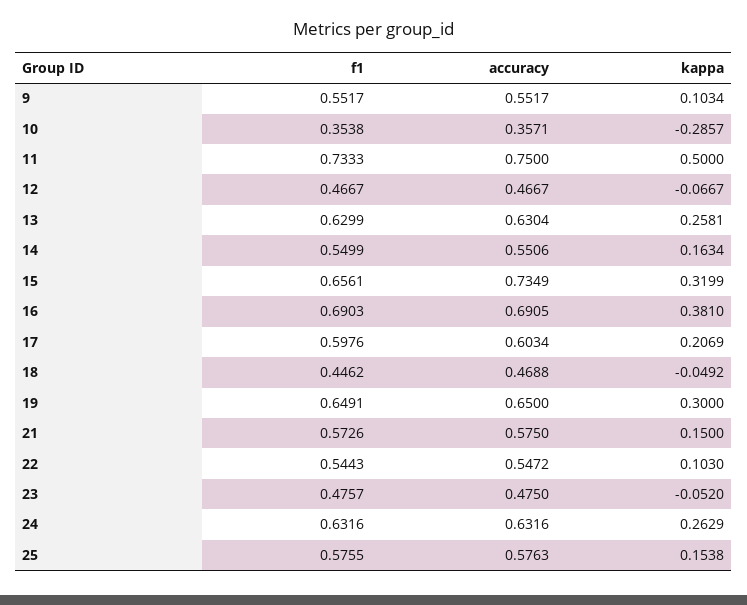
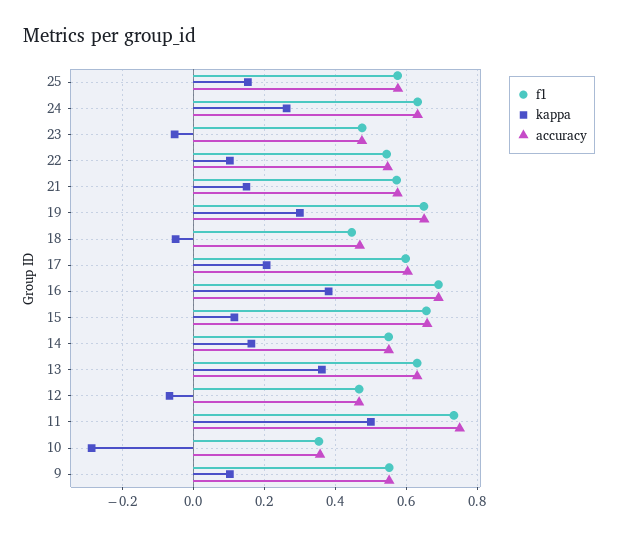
  {
    "f1": {
      "9": 0.5517,
      "10": 0.3538,
      "11": 0.7333,
      "12": 0.4667,
      "13": 0.6299,
      "14": 0.5499,
      "15": 0.6561,
      "16": 0.6903,
      "17": 0.5976,
      "18": 0.4462,
      "19": 0.6491,
      "21": 0.5726,
      "22": 0.5443,
      "23": 0.4757,
      "24": 0.6316,
      "25": 0.5755
    },
    "accuracy": {
      "9": 0.5517,
      "10": 0.3571,
      "11": 0.75,
      "12": 0.4667,
      "13": 0.6304,
      "14": 0.5506,
-     "15": 0.7349,
+     "15": 0.66,
      "16": 0.6905,
      "17": 0.6034,
      "18": 0.4688,
      "19": 0.65,
      "21": 0.575,
      "22": 0.5472,
      "23": 0.475,
      "24": 0.6316,
      "25": 0.5763
    },
    "kappa": {
      "9": 0.1034,
      "10": -0.2857,
      "11": 0.5,
      "12": -0.0667,
-     "13": 0.2581,
+     "13": 0.36,
      "14": 0.1634,
-     "15": 0.3199,
+     "15": 0.12,
      "16": 0.381,
      "17": 0.2069,
      "18": -0.0492,
      "19": 0.3,
      "21": 0.15,
      "22": 0.103,
      "23": -0.052,
      "24": 0.2629,
      "25": 0.1538
    }
  }

